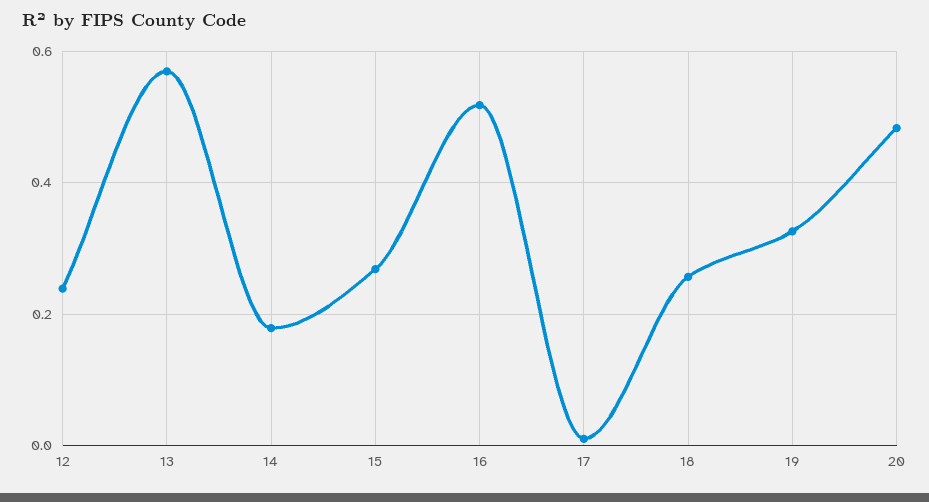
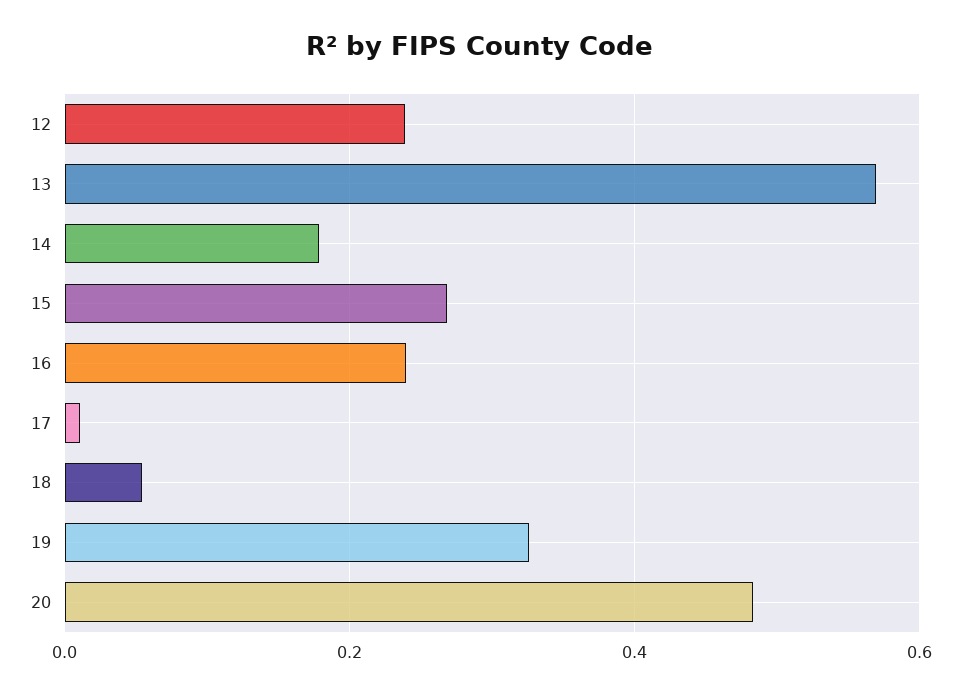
  {
    "12": 0.24,
    "13": 0.56,
    "14": 0.18,
    "15": 0.26,
-   "16": 0.52,
+   "16": 0.24,
    "17": 0.02,
-   "18": 0.26,
+   "18": 0.06,
    "19": 0.32,
    "20": 0.48
  }

